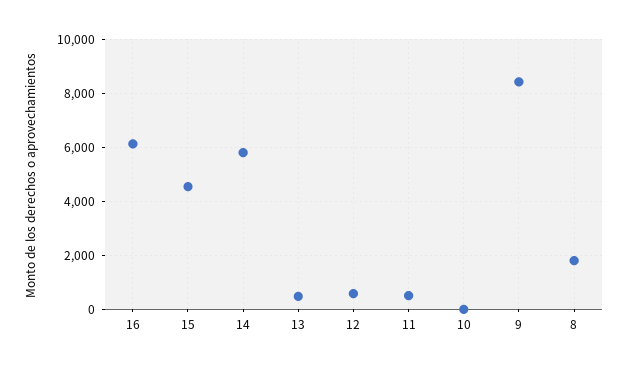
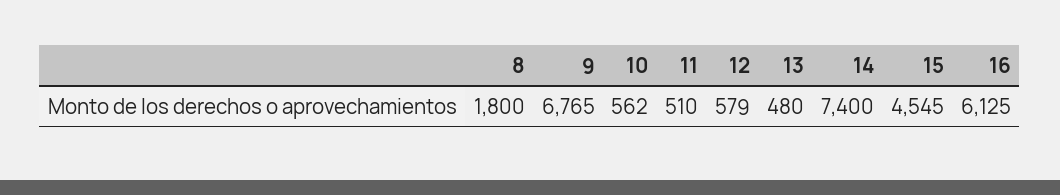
  {
    "16": 6125,
    "15": 4545,
-   "14": 5750,
+   "14": 7400,
    "13": 480,
    "12": 579,
    "11": 510,
-   "10": 0,
+   "10": 562,
-   "9": 8500,
+   "9": 6765,
    "8": 1800
  }

